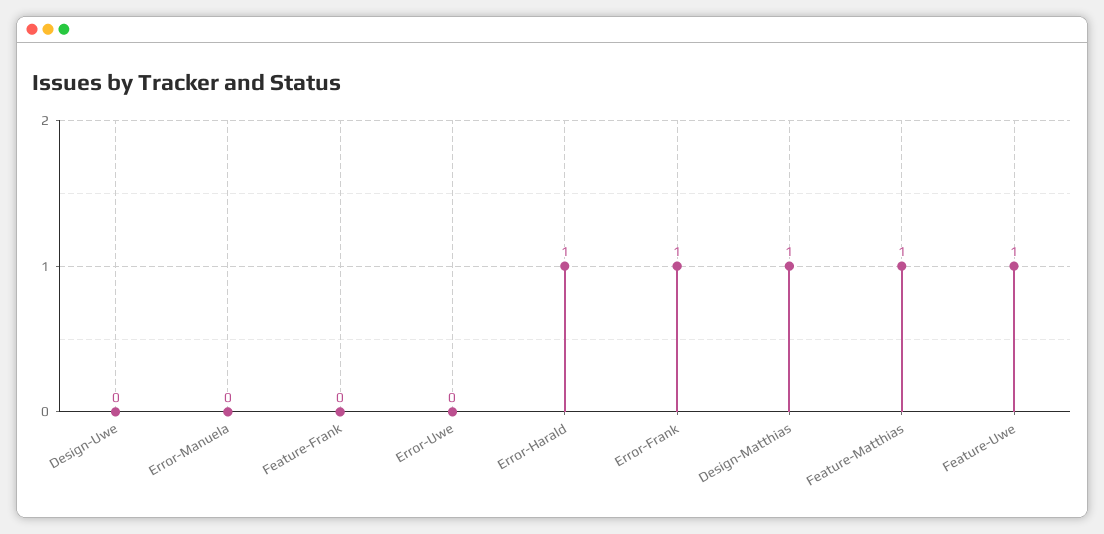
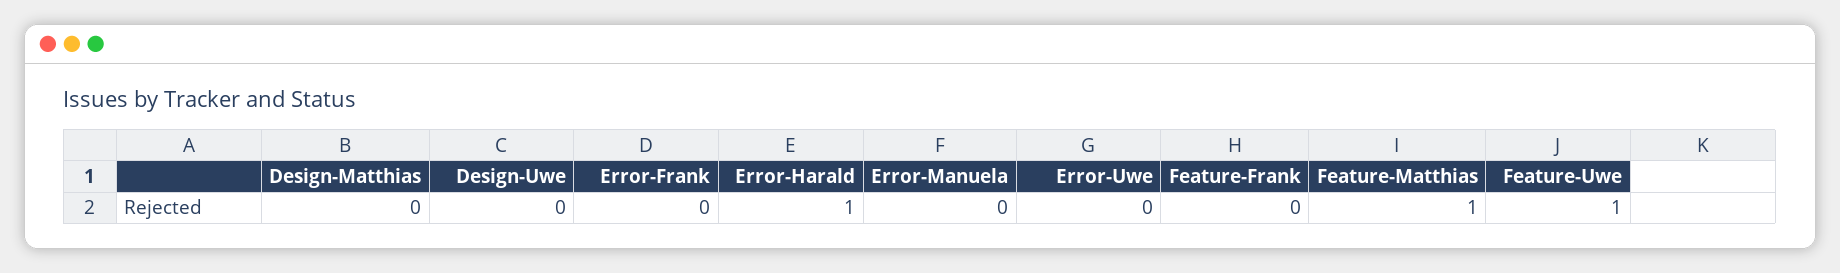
  {
    "Design-Uwe": 0,
    "Error-Manuela": 0,
    "Feature-Frank": 0,
    "Error-Uwe": 0,
    "Error-Harald": 1,
-   "Error-Frank": 1,
+   "Error-Frank": 0,
-   "Design-Matthias": 1,
+   "Design-Matthias": 0,
    "Feature-Matthias": 1,
    "Feature-Uwe": 1
  }

